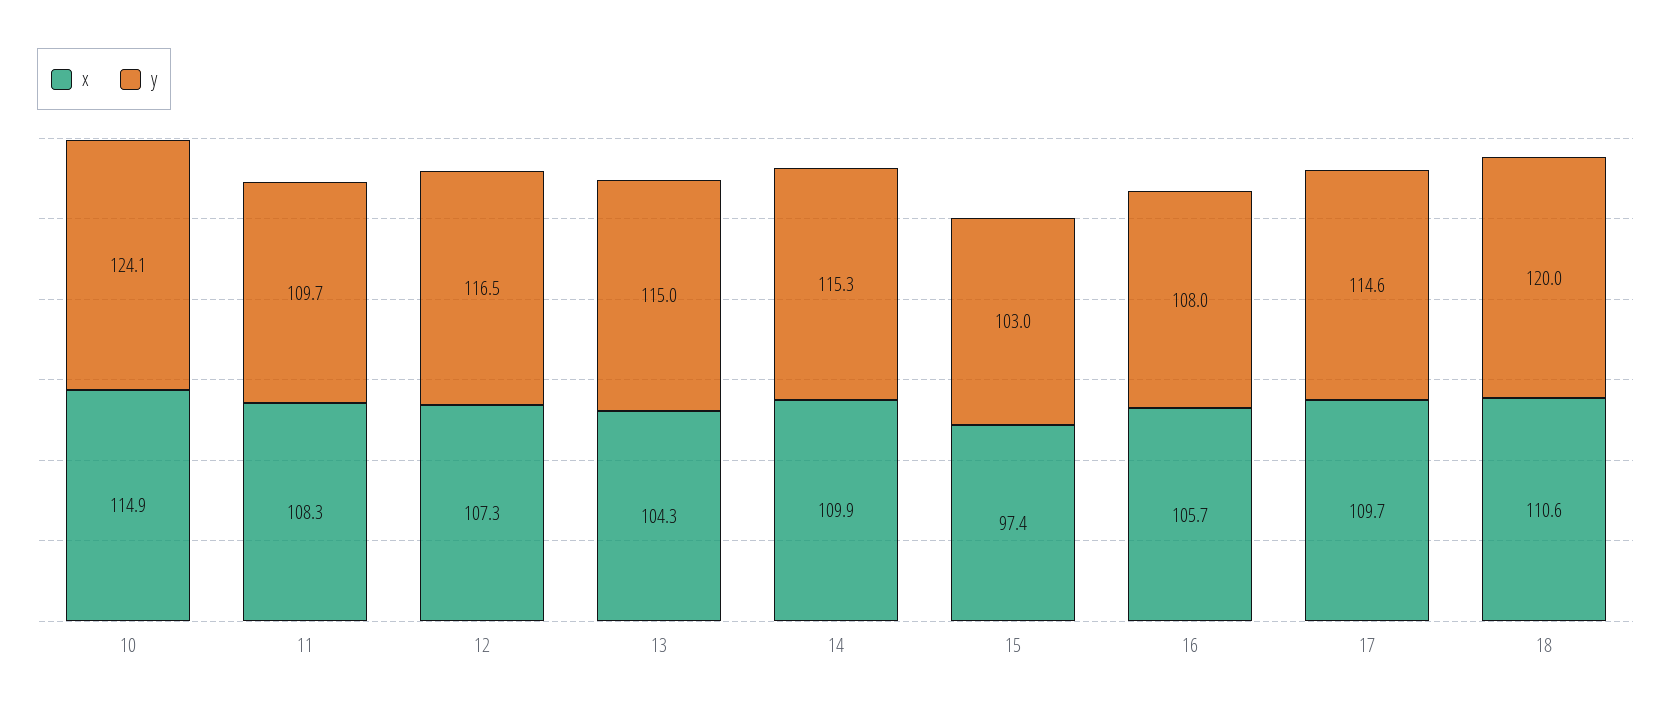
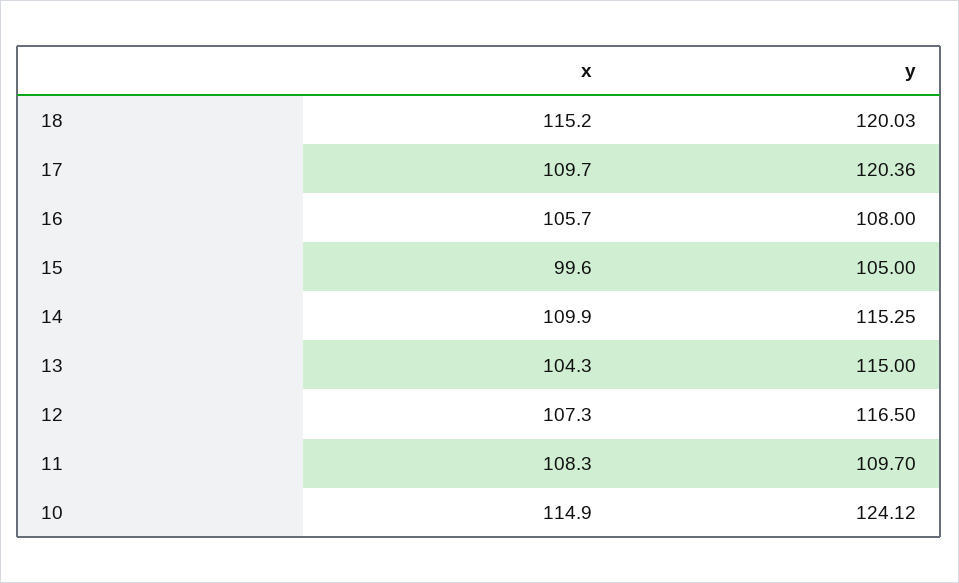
  {
    "x": {
      "10": 114.9,
      "11": 108.3,
      "12": 107.3,
      "13": 104.3,
      "14": 109.9,
-     "15": 97.4,
+     "15": 99.6,
      "16": 105.7,
      "17": 109.7,
-     "18": 110.6
+     "18": 115.2
    },
    "y": {
      "10": 124.12,
      "11": 109.7,
      "12": 116.5,
      "13": 115,
      "14": 115.25,
-     "15": 103,
+     "15": 105,
      "16": 108,
-     "17": 114.6,
+     "17": 120.36,
      "18": 120.03
    }
  }

